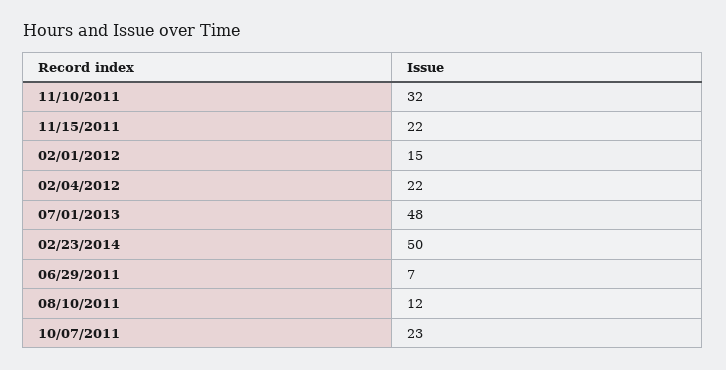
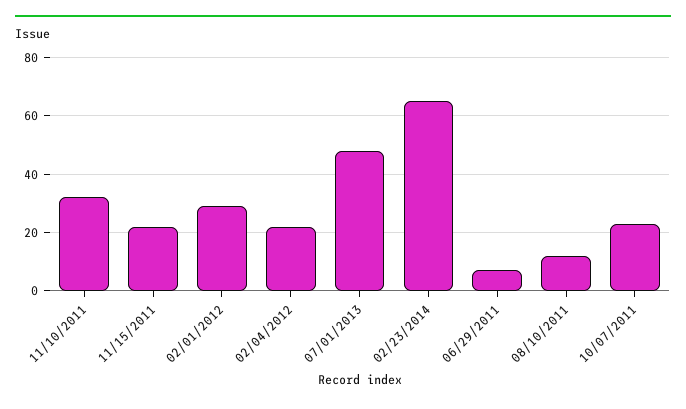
  {
    "11/10/2011": 32,
    "11/15/2011": 22,
-   "02/01/2012": 15,
+   "02/01/2012": 30,
    "02/04/2012": 22,
    "07/01/2013": 48,
-   "02/23/2014": 50,
+   "02/23/2014": 65,
    "06/29/2011": 7,
    "08/10/2011": 12,
    "10/07/2011": 23
  }

